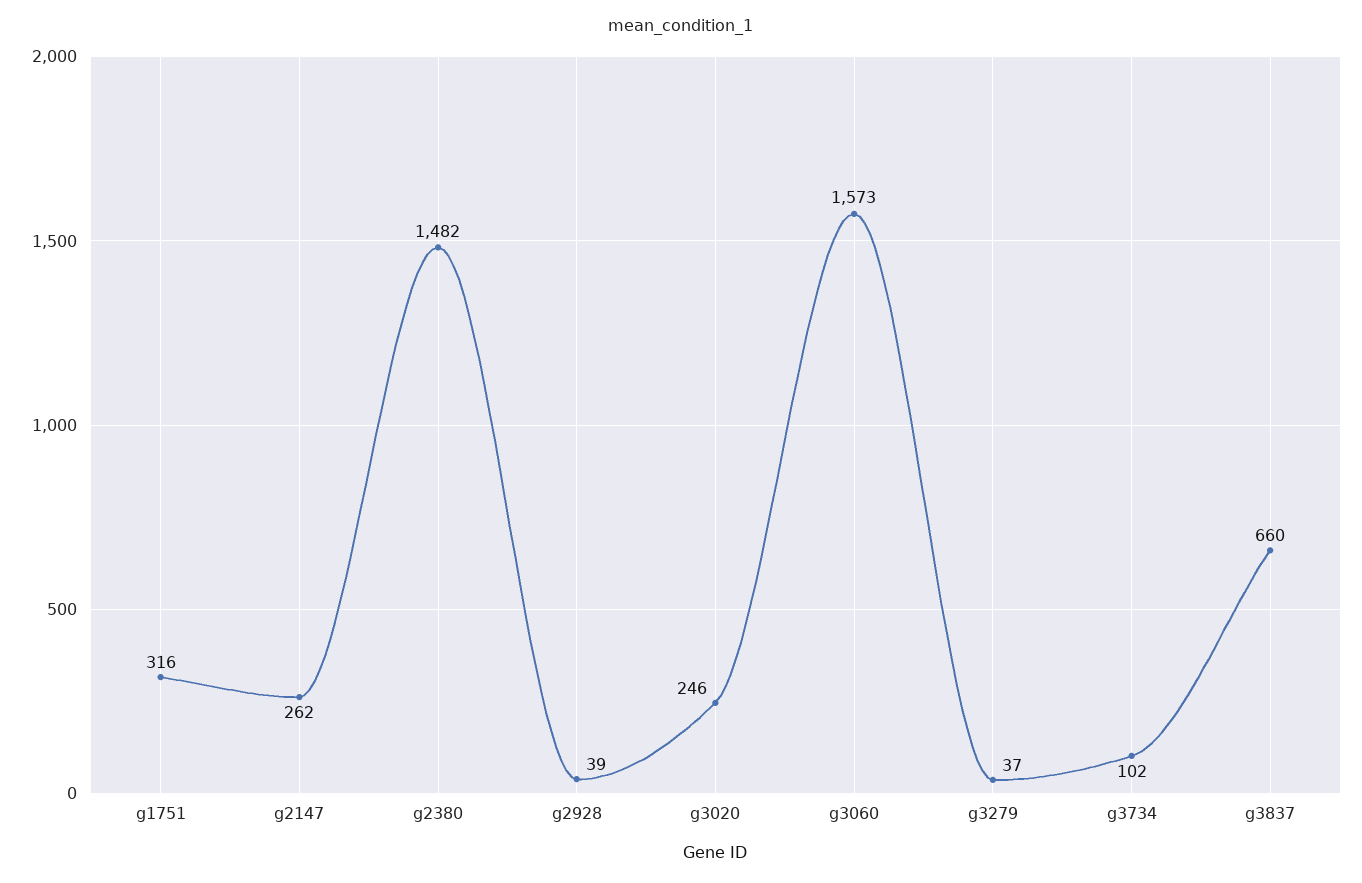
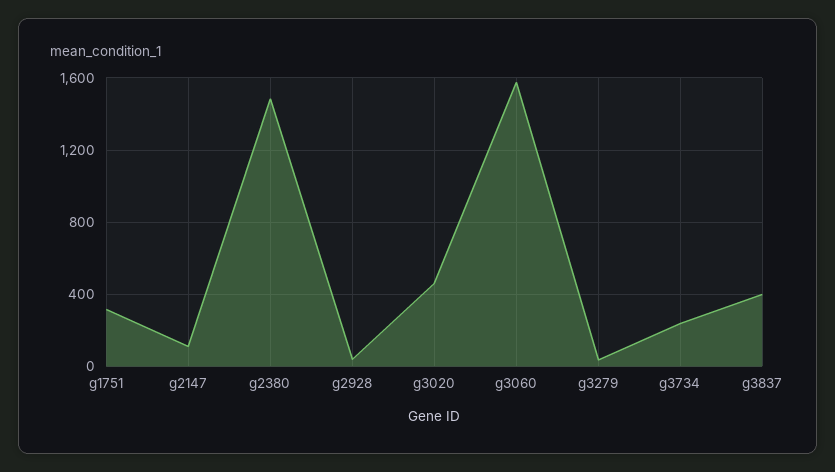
  {
    "g1751": 316,
-   "g2147": 262,
+   "g2147": 100,
    "g2380": 1482,
    "g2928": 39,
-   "g3020": 246,
+   "g3020": 450,
    "g3060": 1573,
    "g3279": 37,
-   "g3734": 102,
+   "g3734": 250,
-   "g3837": 660
+   "g3837": 400
  }

